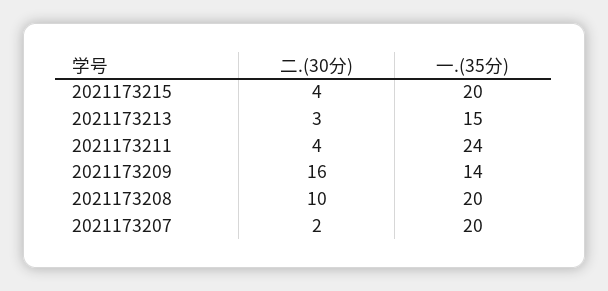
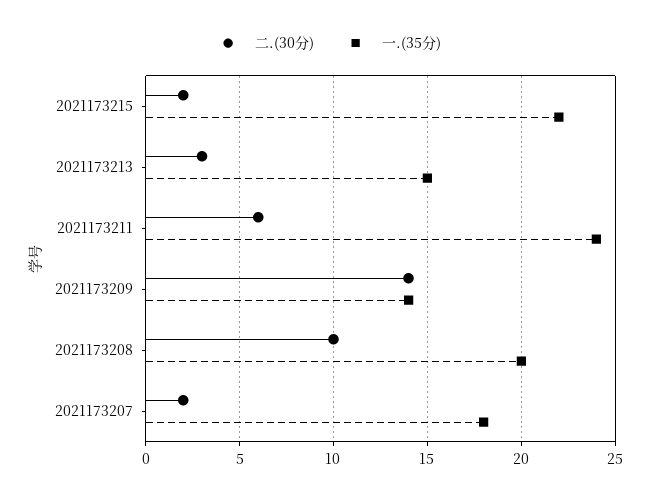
  {
    "二.(30分)": {
-     "2021173215": 4,
+     "2021173215": 2,
      "2021173213": 3,
-     "2021173211": 4,
+     "2021173211": 6,
-     "2021173209": 16,
+     "2021173209": 14,
      "2021173208": 10,
      "2021173207": 2
    },
    "一.(35分)": {
-     "2021173215": 20,
+     "2021173215": 22,
      "2021173213": 15,
      "2021173211": 24,
      "2021173209": 14,
      "2021173208": 20,
-     "2021173207": 20
+     "2021173207": 18
    }
  }

